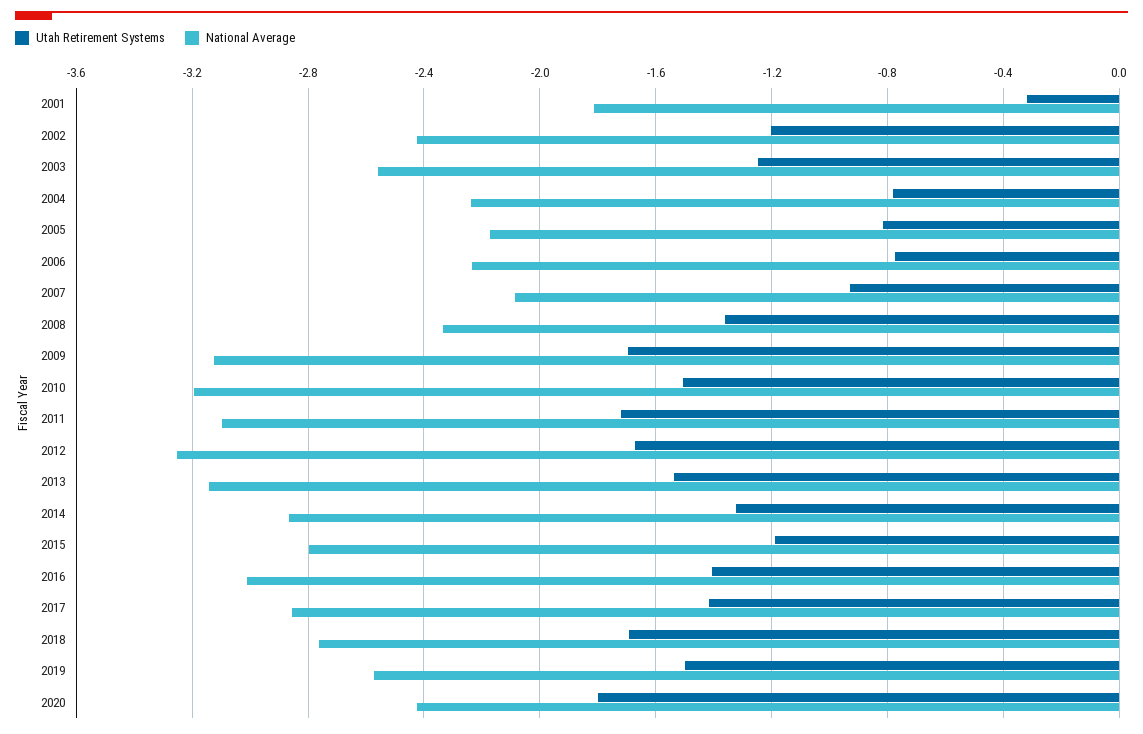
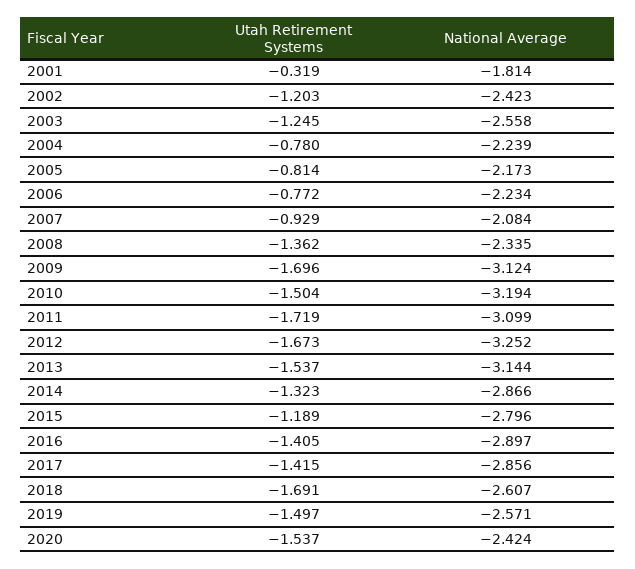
  {
    "Utah Retirement Systems": {
      "2001": -0.319,
      "2002": -1.203,
      "2003": -1.245,
      "2004": -0.78,
      "2005": -0.814,
      "2006": -0.772,
      "2007": -0.929,
      "2008": -1.362,
      "2009": -1.696,
      "2010": -1.504,
      "2011": -1.719,
      "2012": -1.673,
      "2013": -1.537,
      "2014": -1.323,
      "2015": -1.189,
      "2016": -1.405,
      "2017": -1.415,
      "2018": -1.691,
      "2019": -1.497,
-     "2020": -1.8
+     "2020": -1.537
    },
    "National Average": {
      "2001": -1.814,
      "2002": -2.423,
      "2003": -2.558,
      "2004": -2.239,
      "2005": -2.173,
      "2006": -2.234,
      "2007": -2.084,
      "2008": -2.335,
      "2009": -3.124,
      "2010": -3.194,
      "2011": -3.099,
      "2012": -3.252,
      "2013": -3.144,
      "2014": -2.866,
      "2015": -2.796,
-     "2016": -3,
+     "2016": -2.897,
      "2017": -2.856,
-     "2018": -2.75,
+     "2018": -2.607,
      "2019": -2.571,
      "2020": -2.424
    }
  }

